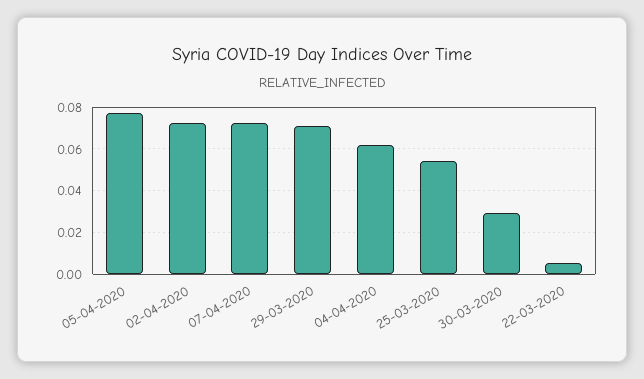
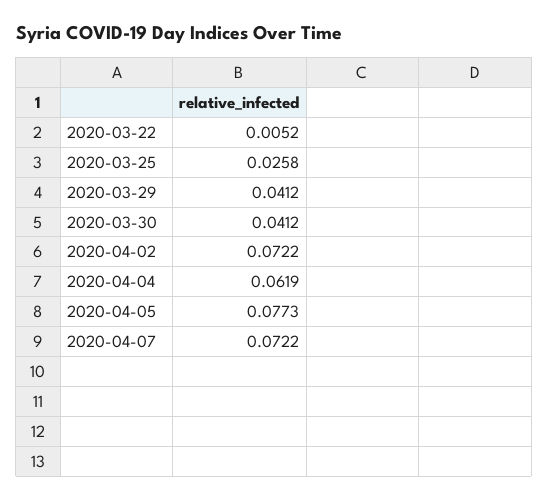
  {
    "05-04-2020": 0.0773,
    "02-04-2020": 0.0722,
    "07-04-2020": 0.0722,
-   "29-03-2020": 0.07,
+   "29-03-2020": 0.0412,
    "04-04-2020": 0.0619,
-   "25-03-2020": 0.055,
+   "25-03-2020": 0.0258,
-   "30-03-2020": 0.03,
+   "30-03-2020": 0.0412,
    "22-03-2020": 0.0052
  }

